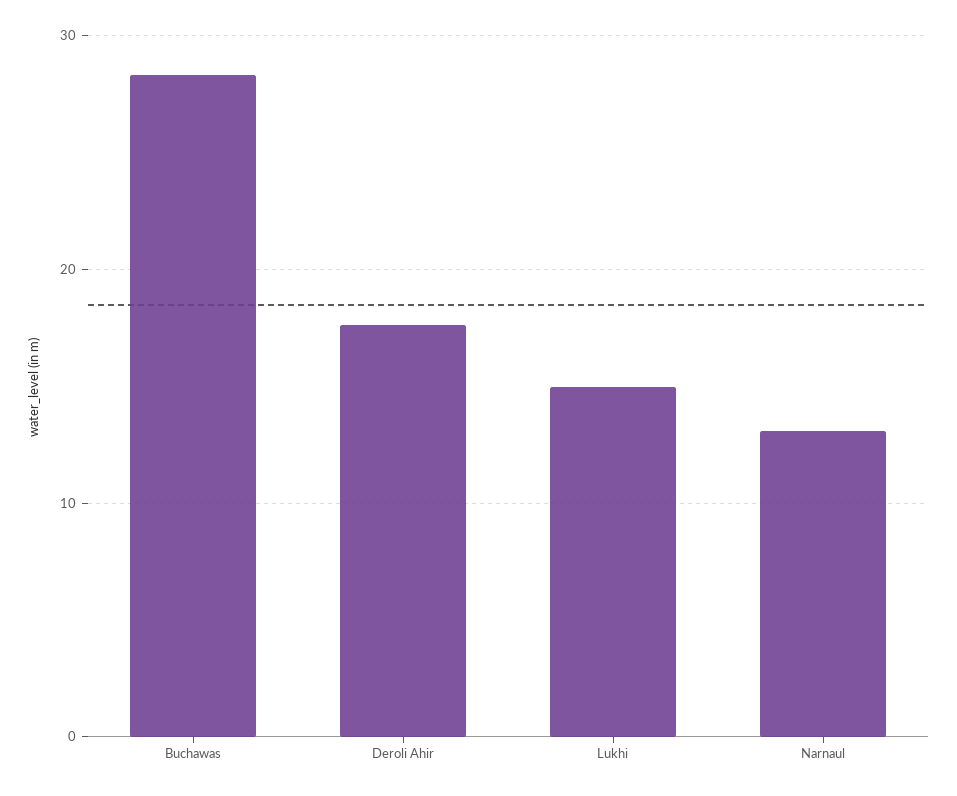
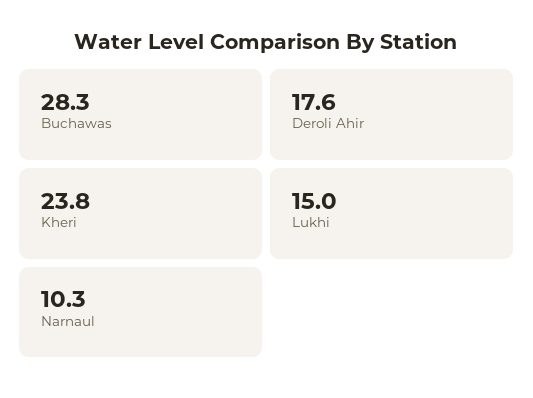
  {
    "Buchawas": 28.3,
    "Deroli Ahir": 17.6,
    "Lukhi": 15,
-   "Narnaul": 13
+   "Narnaul": 10.3,
+   "Kheri": 23.8
  }

